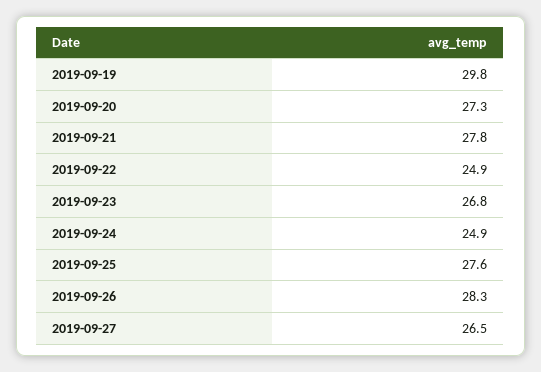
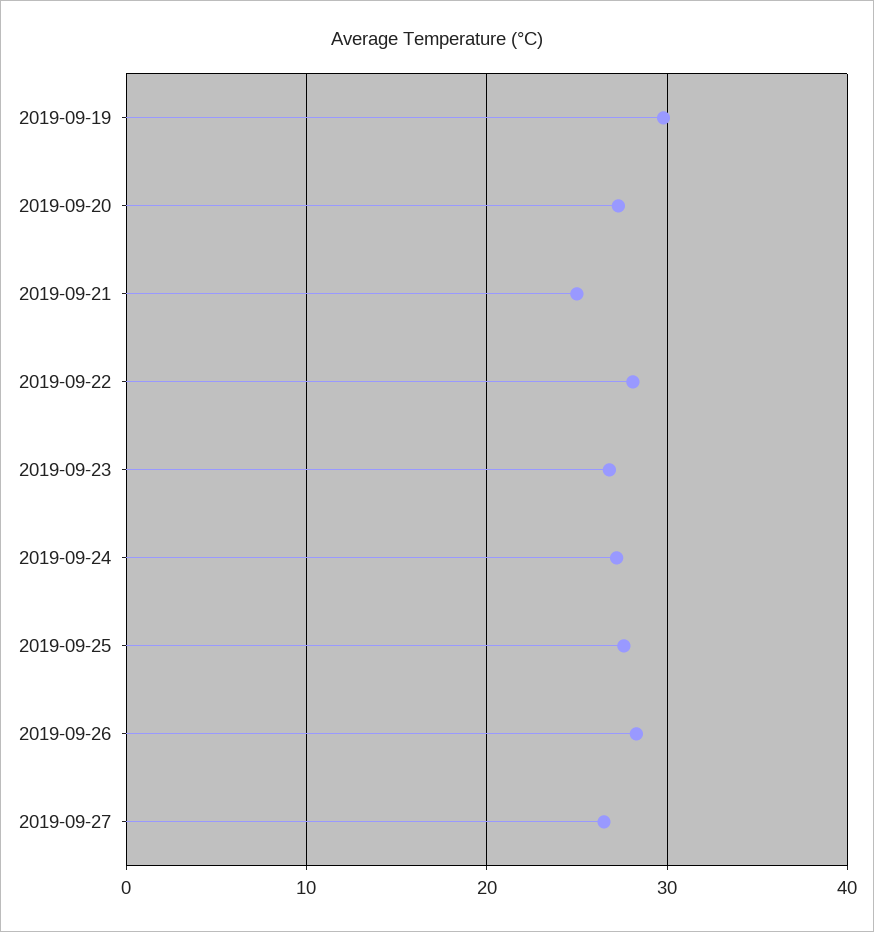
  {
    "2019-09-19": 29.8,
    "2019-09-20": 27.3,
-   "2019-09-21": 27.8,
+   "2019-09-21": 25,
-   "2019-09-22": 24.9,
+   "2019-09-22": 28,
    "2019-09-23": 26.8,
-   "2019-09-24": 24.9,
+   "2019-09-24": 27,
    "2019-09-25": 27.6,
    "2019-09-26": 28.3,
    "2019-09-27": 26.5
  }

